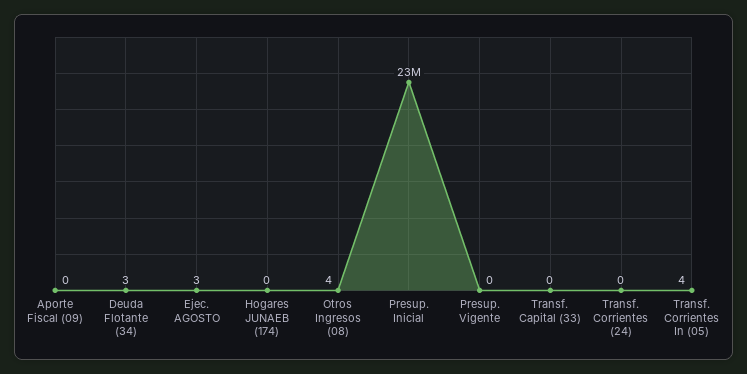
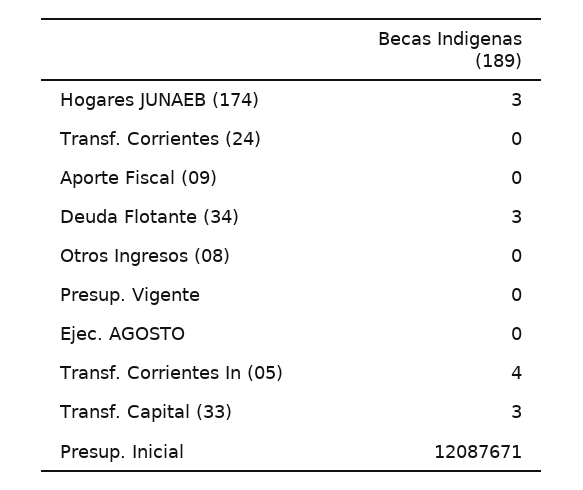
  {
    "Aporte Fiscal (09)": 0,
    "Deuda Flotante (34)": 3,
-   "Ejec. AGOSTO": 3,
+   "Ejec. AGOSTO": 0,
-   "Hogares JUNAEB (174)": 0,
+   "Hogares JUNAEB (174)": 3,
-   "Otros Ingresos (08)": 4,
+   "Otros Ingresos (08)": 0,
-   "Presup. Inicial": 23000000,
+   "Presup. Inicial": 12087671,
    "Presup. Vigente": 0,
-   "Transf. Capital (33)": 0,
+   "Transf. Capital (33)": 3,
    "Transf. Corrientes (24)": 0,
    "Transf. Corrientes In (05)": 4
  }

